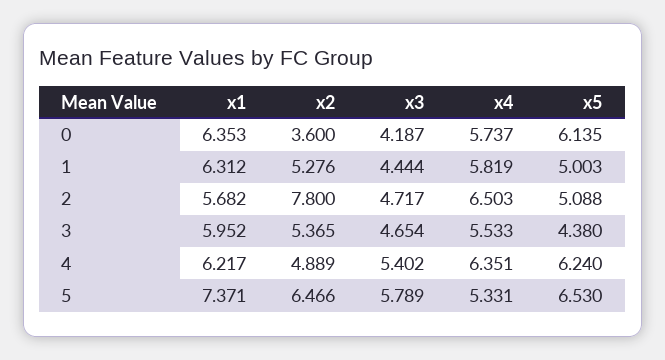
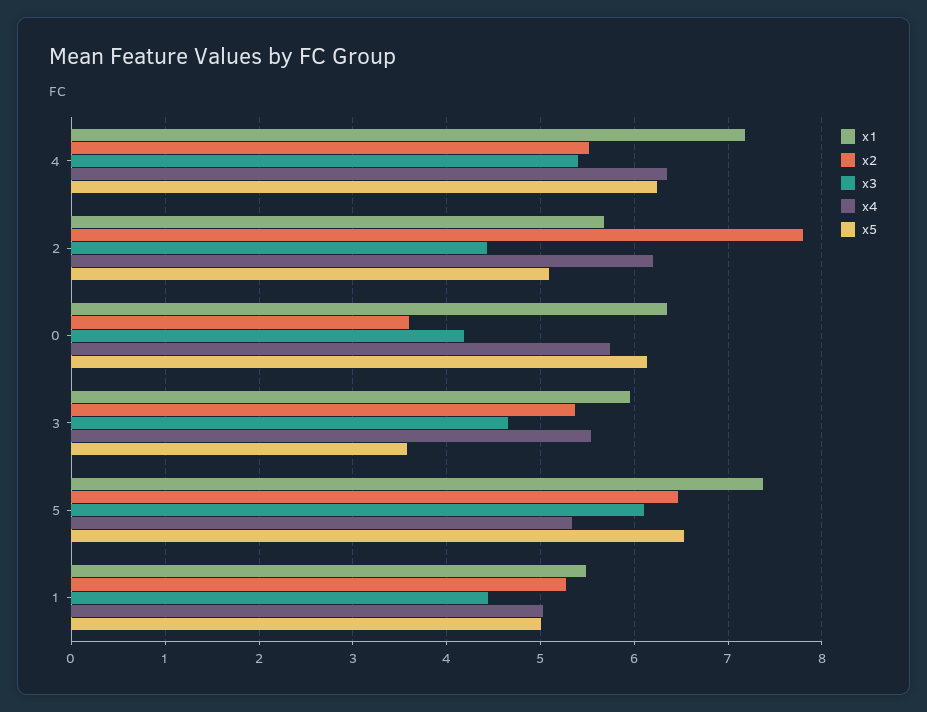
  {
    "x1": {
      "0": 6.353,
-     "1": 6.312,
+     "1": 5.5,
      "2": 5.682,
      "3": 5.952,
-     "4": 6.217,
+     "4": 7.2,
      "5": 7.371
    },
    "x2": {
      "0": 3.6,
      "1": 5.276,
      "2": 7.8,
      "3": 5.365,
-     "4": 4.889,
+     "4": 5.5,
      "5": 6.466
    },
    "x3": {
      "0": 4.187,
      "1": 4.444,
-     "2": 4.717,
+     "2": 4.4,
      "3": 4.654,
      "4": 5.402,
-     "5": 5.789
+     "5": 6.1
    },
    "x4": {
      "0": 5.737,
-     "1": 5.819,
+     "1": 5,
-     "2": 6.503,
+     "2": 6.2,
      "3": 5.533,
      "4": 6.351,
      "5": 5.331
    },
    "x5": {
      "0": 6.135,
      "1": 5.003,
      "2": 5.088,
-     "3": 4.38,
+     "3": 3.6,
      "4": 6.24,
      "5": 6.53
    }
  }

